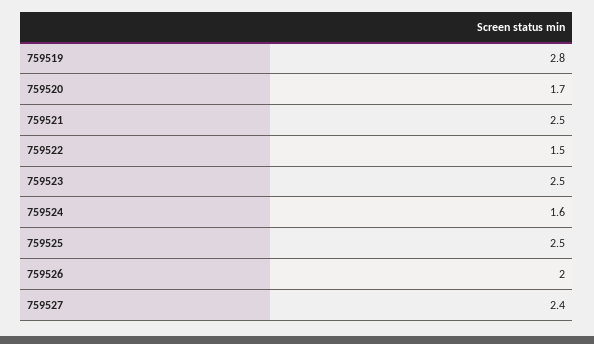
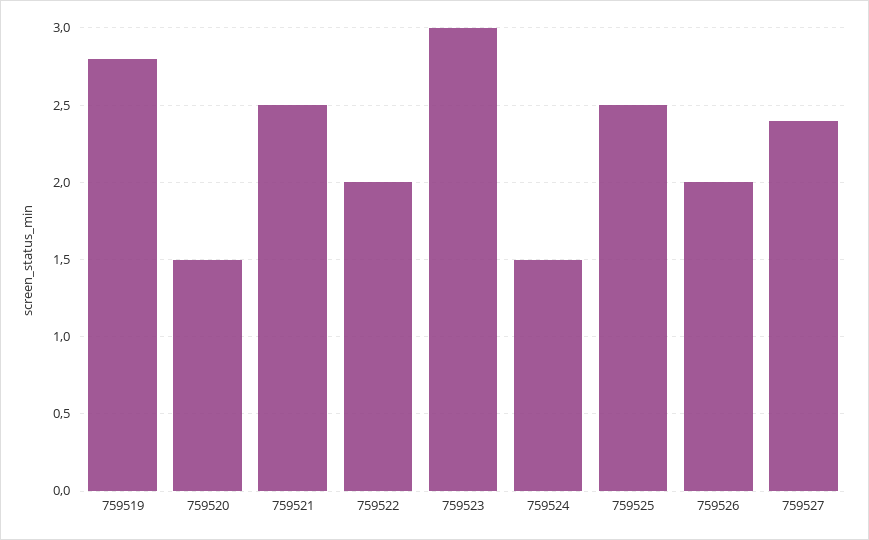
  {
    "759519": 2.8,
-   "759520": 1.7,
+   "759520": 1.5,
    "759521": 2.5,
-   "759522": 1.5,
+   "759522": 2,
-   "759523": 2.5,
+   "759523": 3,
-   "759524": 1.6,
+   "759524": 1.5,
    "759525": 2.5,
    "759526": 2,
    "759527": 2.4
  }

